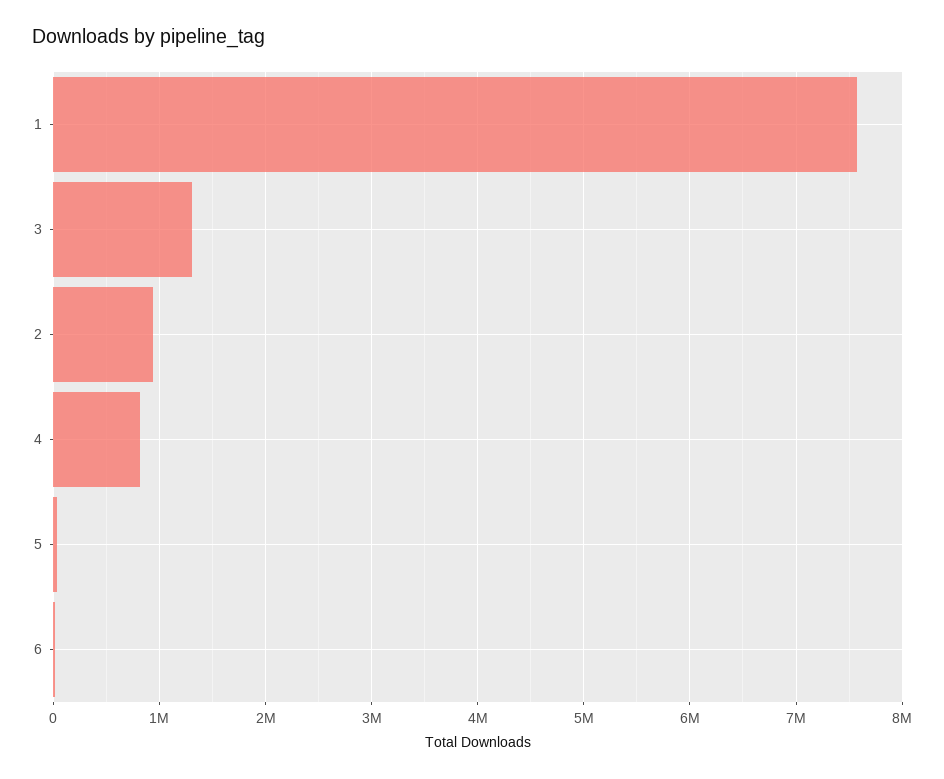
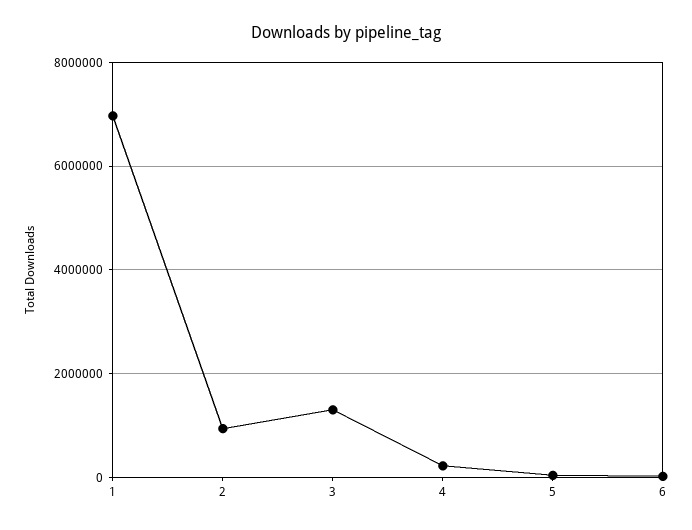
  {
-   "1": 7600000,
+   "1": 7000000,
    "3": 1300000,
    "2": 900000,
-   "4": 800000,
+   "4": 200000,
    "5": 0,
    "6": 0
  }

